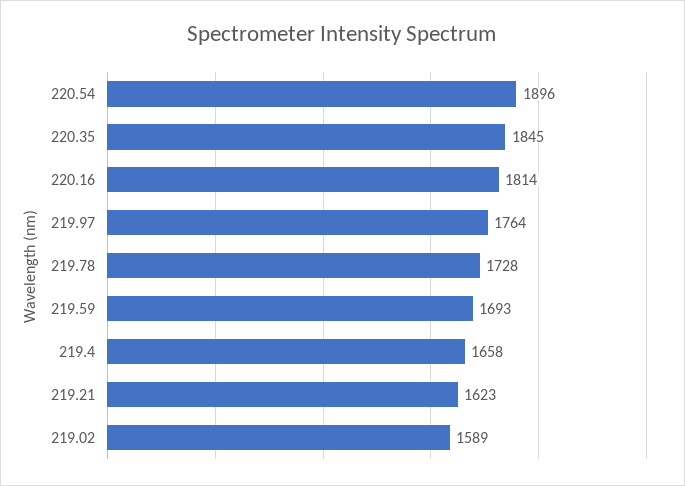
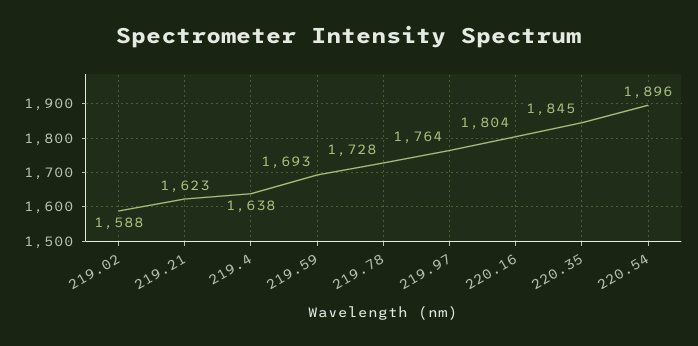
  {
    "220.54": 1896,
    "220.35": 1845,
-   "220.16": 1814,
+   "220.16": 1804,
    "219.97": 1764,
    "219.78": 1728,
    "219.59": 1693,
-   "219.4": 1658,
+   "219.4": 1638,
    "219.21": 1623,
-   "219.02": 1589
+   "219.02": 1588
  }

